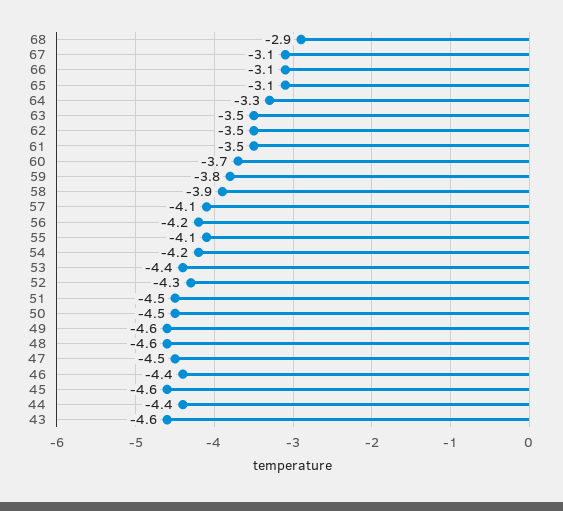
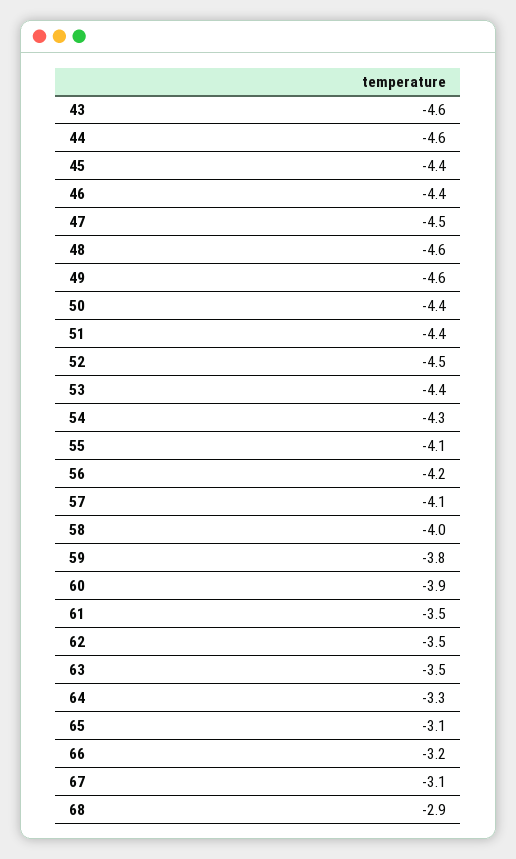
  {
    "68": -2.9,
    "67": -3.1,
-   "66": -3.1,
+   "66": -3.2,
    "65": -3.1,
    "64": -3.3,
    "63": -3.5,
    "62": -3.5,
    "61": -3.5,
-   "60": -3.7,
+   "60": -3.9,
    "59": -3.8,
-   "58": -3.9,
+   "58": -4,
    "57": -4.1,
    "56": -4.2,
    "55": -4.1,
-   "54": -4.2,
+   "54": -4.3,
    "53": -4.4,
-   "52": -4.3,
+   "52": -4.5,
-   "51": -4.5,
+   "51": -4.4,
-   "50": -4.5,
+   "50": -4.4,
    "49": -4.6,
    "48": -4.6,
    "47": -4.5,
    "46": -4.4,
-   "45": -4.6,
+   "45": -4.4,
-   "44": -4.4,
+   "44": -4.6,
    "43": -4.6
  }

